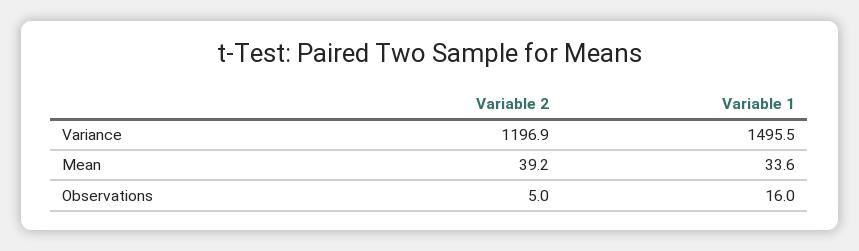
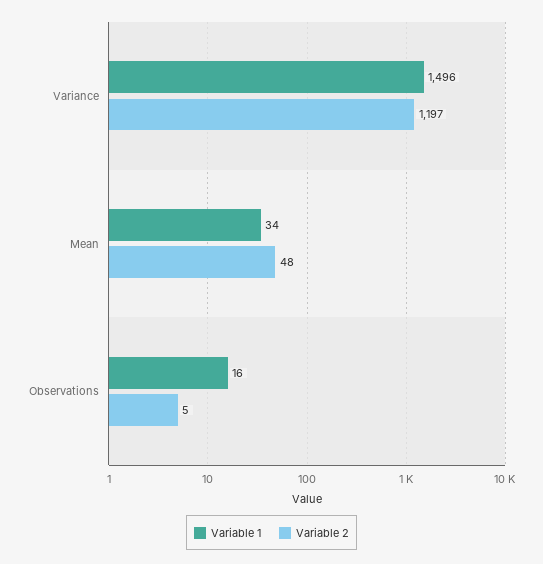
  {
    "Variable 2": {
      "Variance": 1196.9,
-     "Mean": 39.2,
+     "Mean": 48,
      "Observations": 5
    },
    "Variable 1": {
      "Variance": 1495.5,
      "Mean": 33.6,
      "Observations": 16
    }
  }

